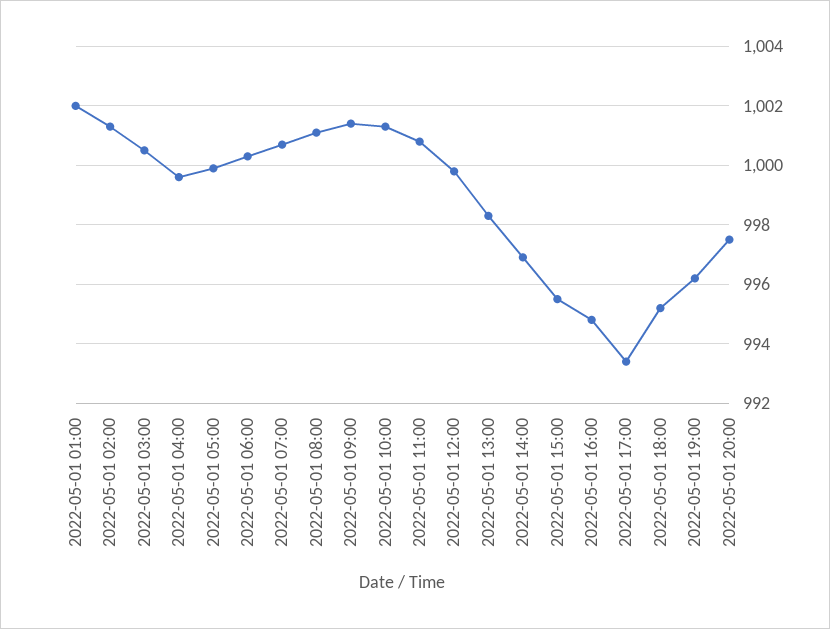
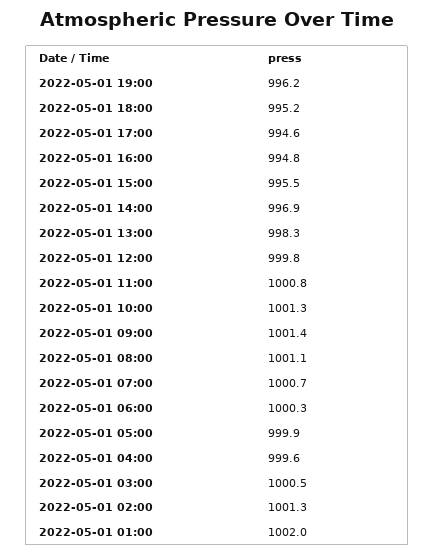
  {
    "2022-05-01 01:00": 1002,
    "2022-05-01 02:00": 1001.3,
    "2022-05-01 03:00": 1000.5,
    "2022-05-01 04:00": 999.6,
    "2022-05-01 05:00": 999.9,
    "2022-05-01 06:00": 1000.3,
    "2022-05-01 07:00": 1000.7,
    "2022-05-01 08:00": 1001.1,
    "2022-05-01 09:00": 1001.4,
    "2022-05-01 10:00": 1001.3,
    "2022-05-01 11:00": 1000.8,
    "2022-05-01 12:00": 999.8,
    "2022-05-01 13:00": 998.3,
    "2022-05-01 14:00": 996.9,
    "2022-05-01 15:00": 995.5,
    "2022-05-01 16:00": 994.8,
-   "2022-05-01 17:00": 993.5,
+   "2022-05-01 17:00": 994.6,
    "2022-05-01 18:00": 995.2,
-   "2022-05-01 19:00": 996.2,
+   "2022-05-01 19:00": 996.2
-   "2022-05-01 20:00": 997.5
  }

